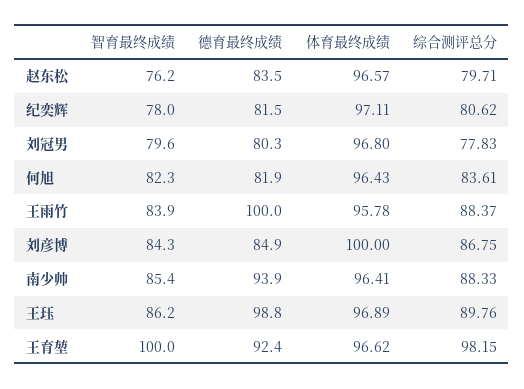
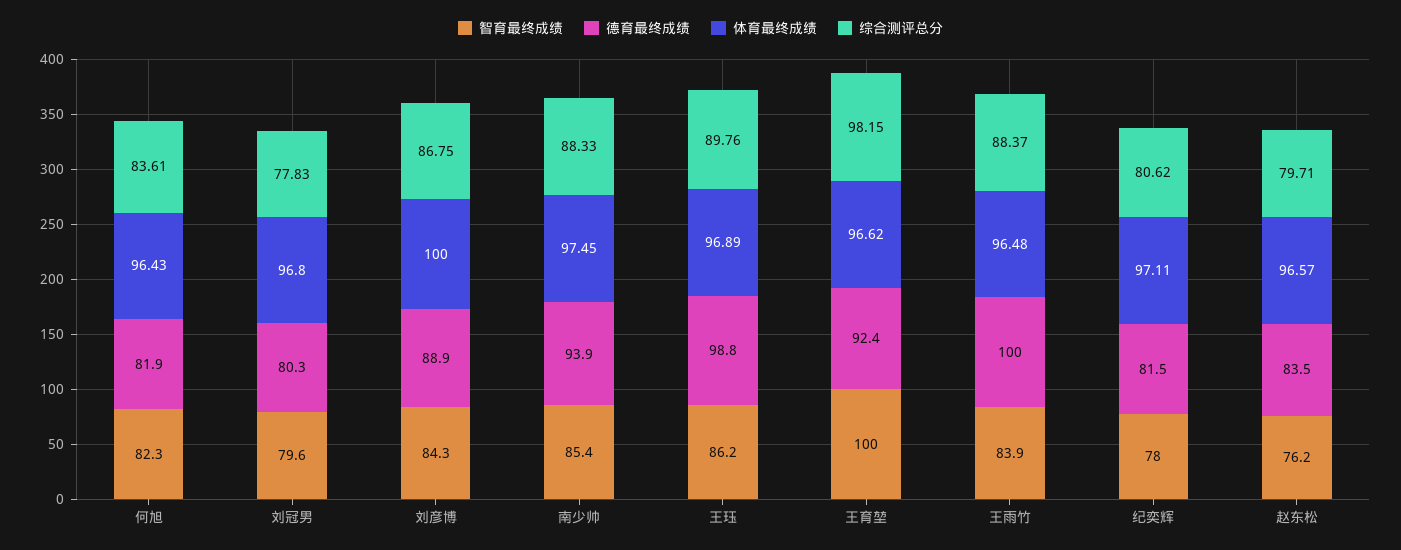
  {
    "智育最终成绩": {
      "赵东松": 76.2,
      "纪奕辉": 78,
      "刘冠男": 79.6,
      "何旭": 82.3,
      "王雨竹": 83.9,
      "刘彦博": 84.3,
      "南少帅": 85.4,
      "王珏": 86.2,
      "王育堃": 100
    },
    "德育最终成绩": {
      "赵东松": 83.5,
      "纪奕辉": 81.5,
      "刘冠男": 80.3,
      "何旭": 81.9,
      "王雨竹": 100,
-     "刘彦博": 84.9,
+     "刘彦博": 88.9,
      "南少帅": 93.9,
      "王珏": 98.8,
      "王育堃": 92.4
    },
    "体育最终成绩": {
      "赵东松": 96.57,
      "纪奕辉": 97.11,
      "刘冠男": 96.8,
      "何旭": 96.43,
-     "王雨竹": 95.78,
+     "王雨竹": 96.48,
      "刘彦博": 100,
-     "南少帅": 96.41,
+     "南少帅": 97.45,
      "王珏": 96.89,
      "王育堃": 96.62
    },
    "综合测评总分": {
      "赵东松": 79.71,
      "纪奕辉": 80.62,
      "刘冠男": 77.83,
      "何旭": 83.61,
      "王雨竹": 88.37,
      "刘彦博": 86.75,
      "南少帅": 88.33,
      "王珏": 89.76,
      "王育堃": 98.15
    }
  }

